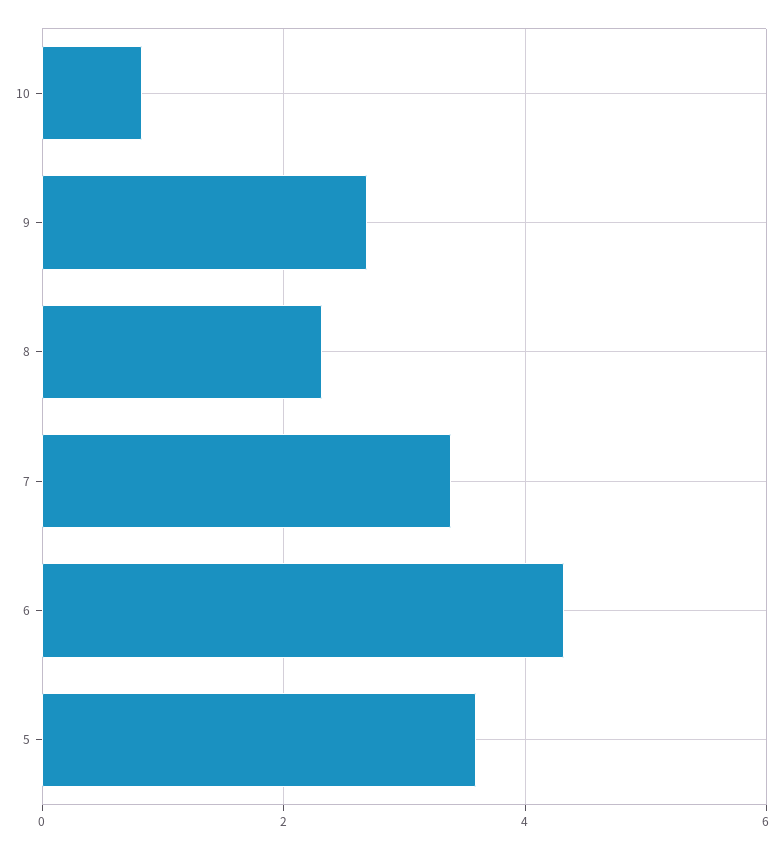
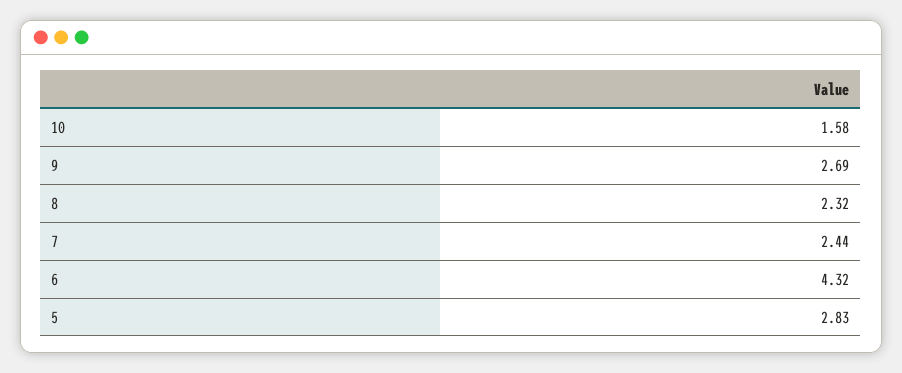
  {
-   "10": 0.8,
+   "10": 1.58,
    "9": 2.69,
    "8": 2.32,
-   "7": 3.4,
+   "7": 2.44,
    "6": 4.32,
-   "5": 3.6
+   "5": 2.83
  }

